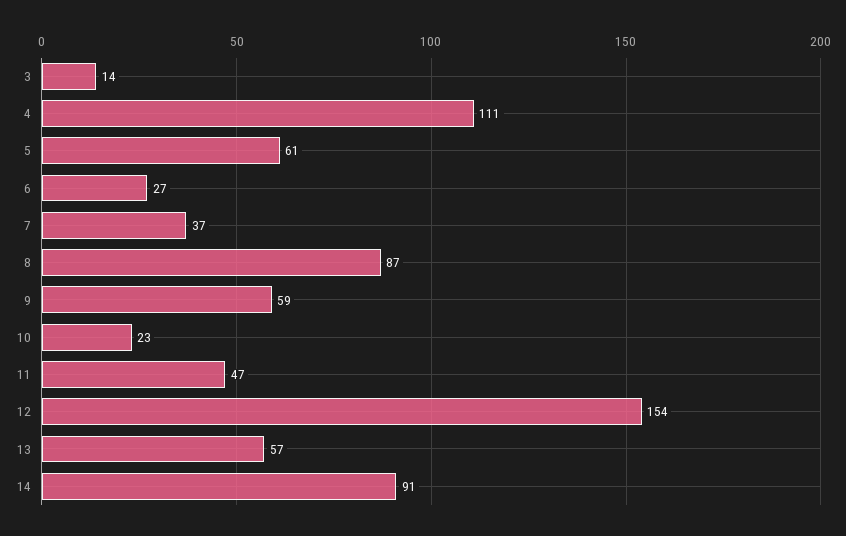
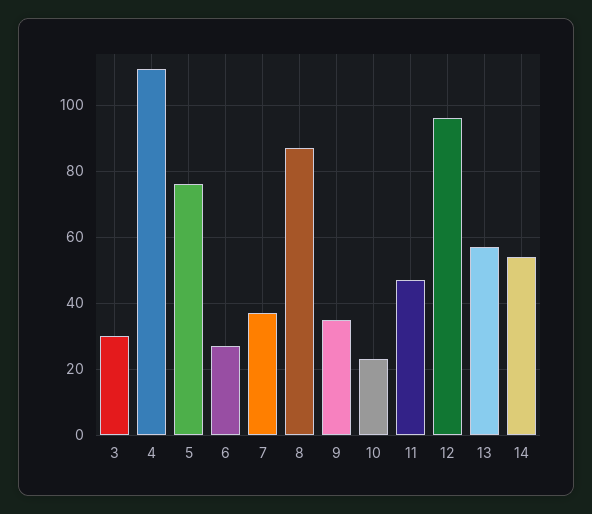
  {
-   "3": 14,
+   "3": 30,
    "4": 111,
-   "5": 61,
+   "5": 75,
    "6": 27,
    "7": 37,
    "8": 87,
-   "9": 59,
+   "9": 35,
    "10": 23,
    "11": 47,
-   "12": 154,
+   "12": 95,
    "13": 57,
-   "14": 91
+   "14": 55
  }

